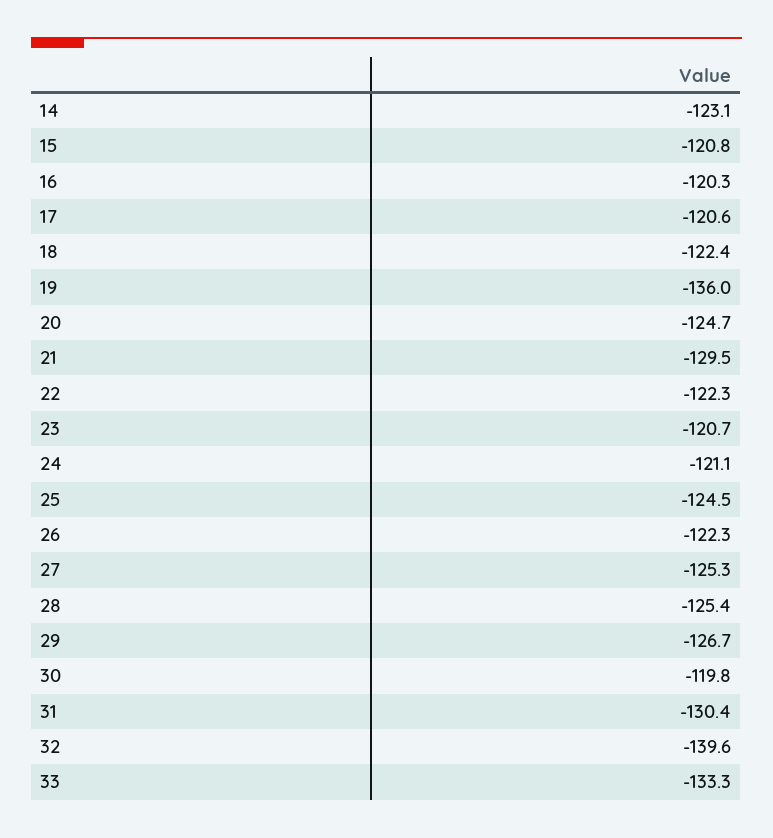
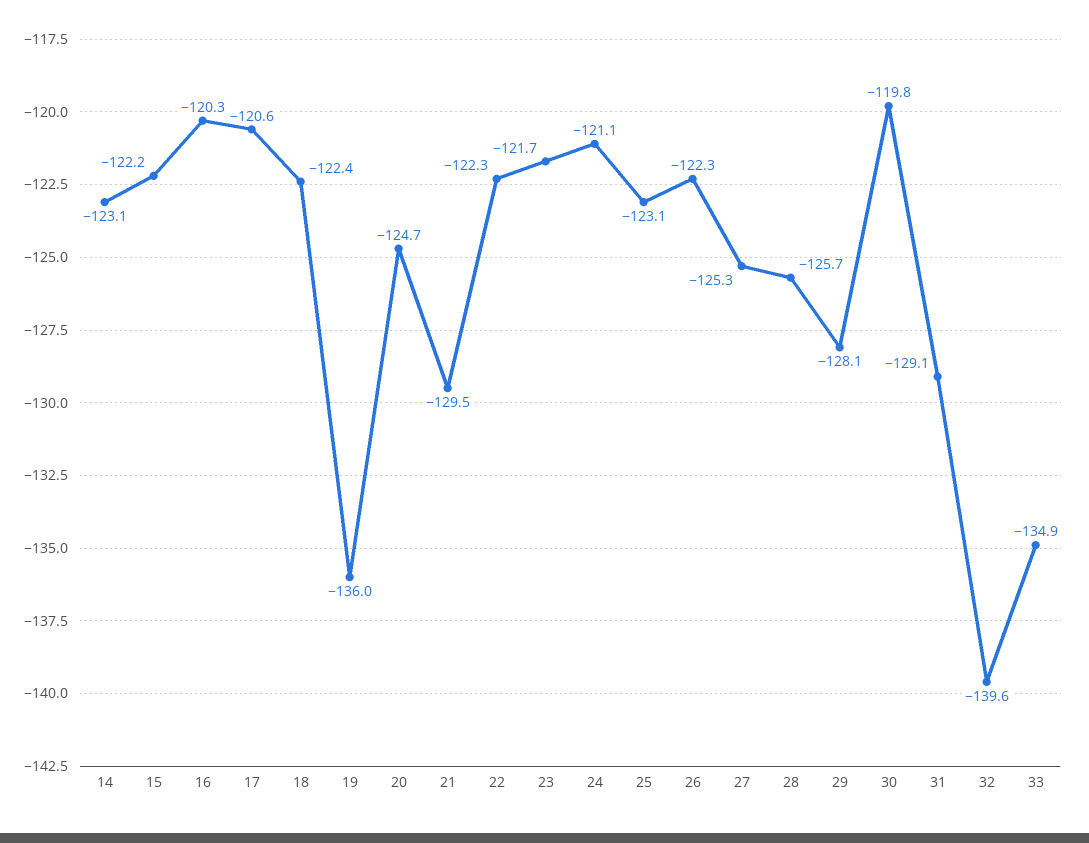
  {
    "14": -123.1,
-   "15": -120.8,
+   "15": -122.2,
    "16": -120.3,
    "17": -120.6,
    "18": -122.4,
    "19": -136,
    "20": -124.7,
    "21": -129.5,
    "22": -122.3,
-   "23": -120.7,
+   "23": -121.7,
    "24": -121.1,
-   "25": -124.5,
+   "25": -123.1,
    "26": -122.3,
    "27": -125.3,
-   "28": -125.4,
+   "28": -125.7,
-   "29": -126.7,
+   "29": -128.1,
    "30": -119.8,
-   "31": -130.4,
+   "31": -129.1,
    "32": -139.6,
-   "33": -133.3
+   "33": -134.9
  }

